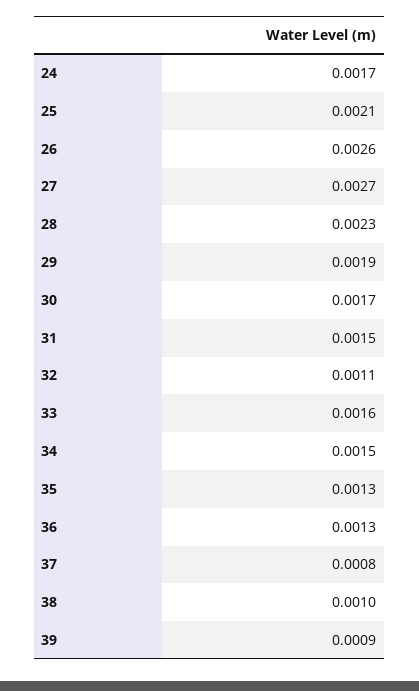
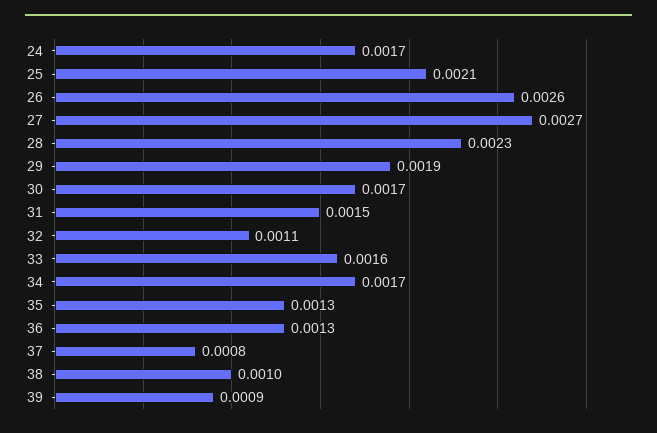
  {
    "24": 0.0017,
    "25": 0.0021,
    "26": 0.0026,
    "27": 0.0027,
    "28": 0.0023,
    "29": 0.0019,
    "30": 0.0017,
    "31": 0.0015,
    "32": 0.0011,
    "33": 0.0016,
-   "34": 0.0015,
+   "34": 0.0017,
    "35": 0.0013,
    "36": 0.0013,
    "37": 0.0008,
    "38": 0.001,
    "39": 0.0009
  }

